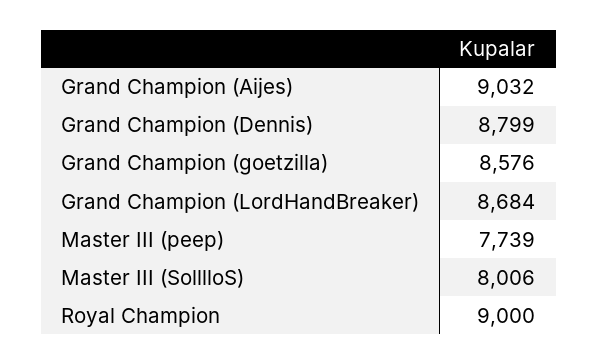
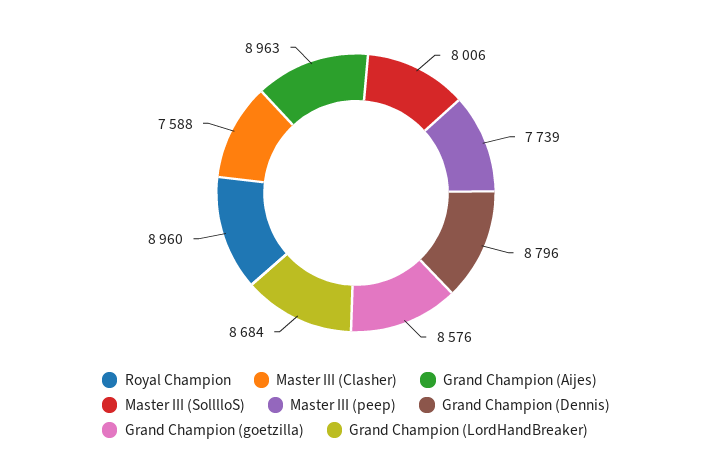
  {
-   "Grand Champion (Aijes)": 9032,
+   "Grand Champion (Aijes)": 8963,
-   "Grand Champion (Dennis)": 8799,
+   "Grand Champion (Dennis)": 8796,
    "Grand Champion (goetzilla)": 8576,
    "Grand Champion (LordHandBreaker)": 8684,
    "Master III (peep)": 7739,
    "Master III (SolllloS)": 8006,
-   "Royal Champion": 9000
+   "Royal Champion": 8960,
+   "Master III (Clasher)": 7588
  }

